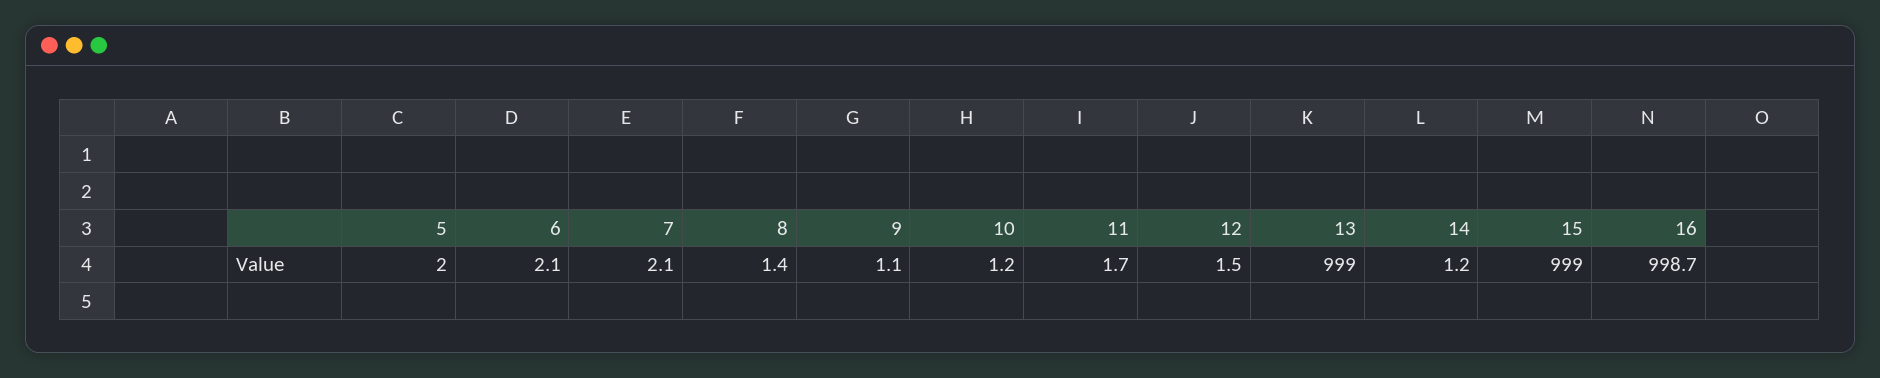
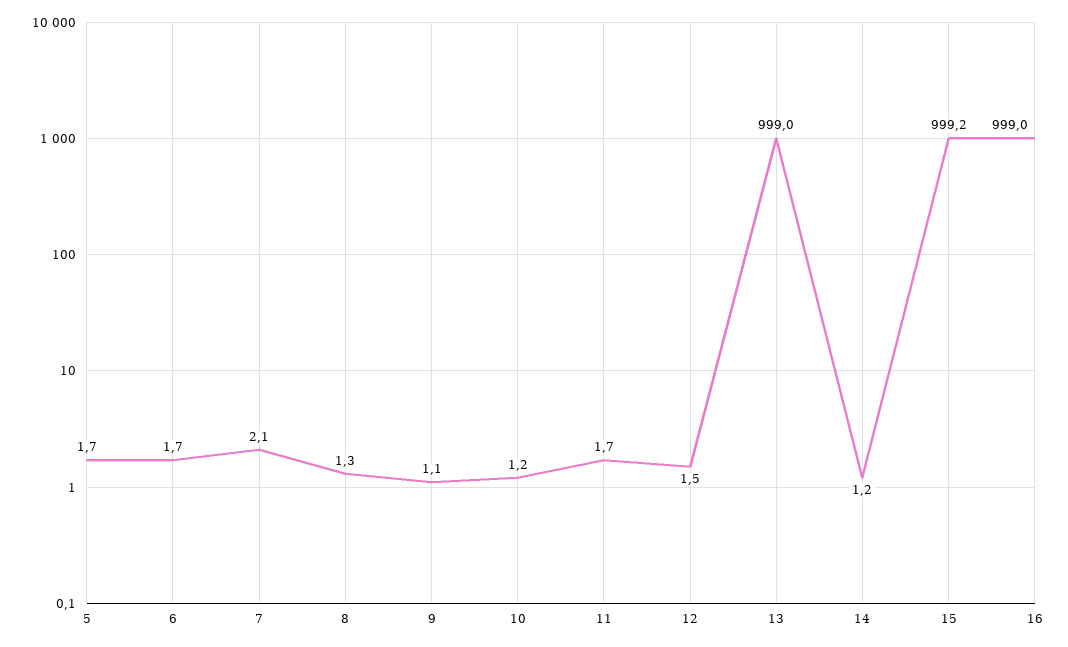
  {
-   "5": 2,
+   "5": 1.7,
-   "6": 2.1,
+   "6": 1.7,
    "7": 2.1,
-   "8": 1.4,
+   "8": 1.3,
    "9": 1.1,
    "10": 1.2,
    "11": 1.7,
    "12": 1.5,
    "13": 999,
    "14": 1.2,
-   "15": 999,
+   "15": 999.2,
-   "16": 998.7
+   "16": 999
  }

